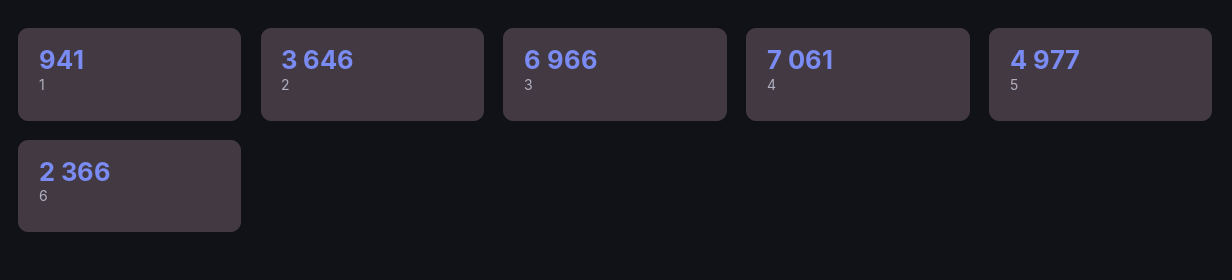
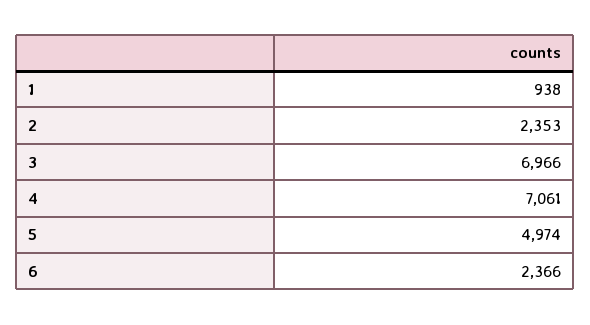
  {
-   "1": 941,
+   "1": 938,
-   "2": 3646,
+   "2": 2353,
    "3": 6966,
    "4": 7061,
-   "5": 4977,
+   "5": 4974,
    "6": 2366
  }

